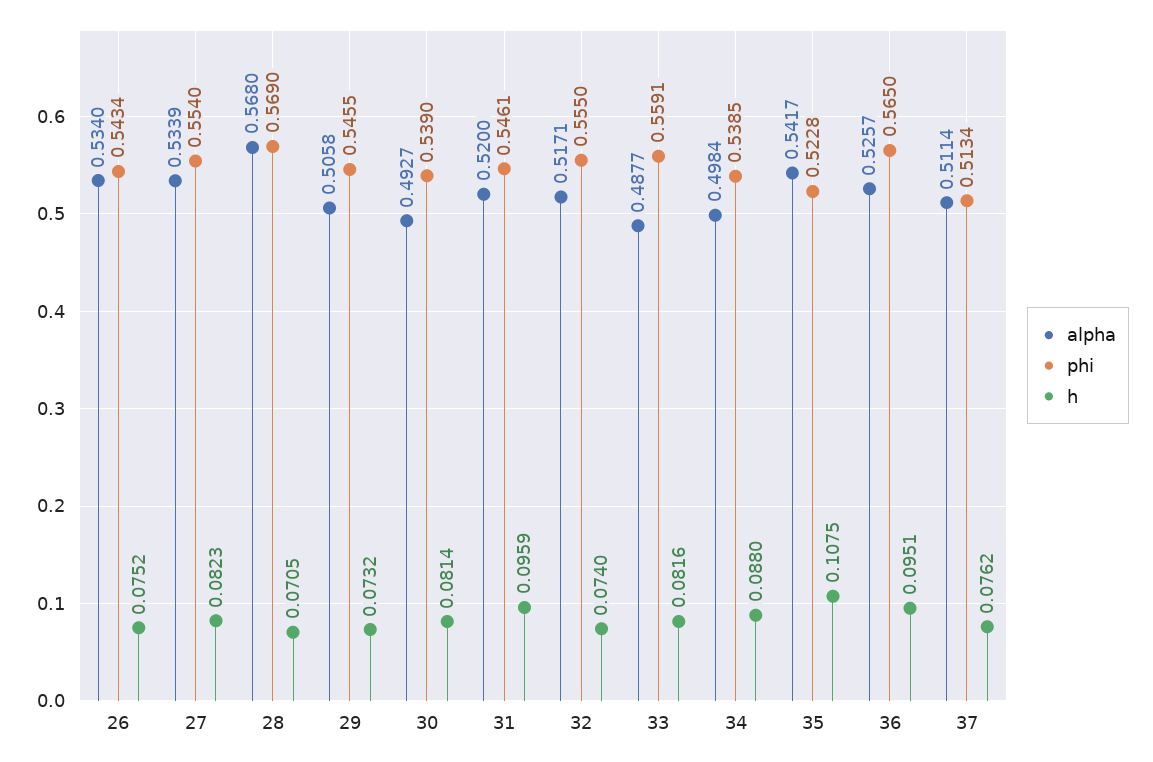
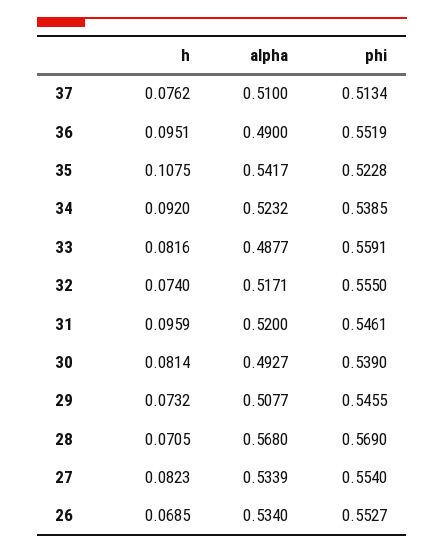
  {
    "alpha": {
      "26": 0.534,
      "27": 0.5339,
      "28": 0.568,
-     "29": 0.5058,
+     "29": 0.5077,
      "30": 0.4927,
      "31": 0.52,
      "32": 0.5171,
      "33": 0.4877,
-     "34": 0.4984,
+     "34": 0.5232,
      "35": 0.5417,
-     "36": 0.5257,
+     "36": 0.49,
-     "37": 0.5114
+     "37": 0.51
    },
    "phi": {
-     "26": 0.5434,
+     "26": 0.5527,
      "27": 0.554,
      "28": 0.569,
      "29": 0.5455,
      "30": 0.539,
      "31": 0.5461,
      "32": 0.555,
      "33": 0.5591,
      "34": 0.5385,
      "35": 0.5228,
-     "36": 0.565,
+     "36": 0.5519,
      "37": 0.5134
    },
    "h": {
-     "26": 0.0752,
+     "26": 0.0685,
      "27": 0.0823,
      "28": 0.0705,
      "29": 0.0732,
      "30": 0.0814,
      "31": 0.0959,
      "32": 0.074,
      "33": 0.0816,
-     "34": 0.088,
+     "34": 0.092,
      "35": 0.1075,
      "36": 0.0951,
      "37": 0.0762
    }
  }

